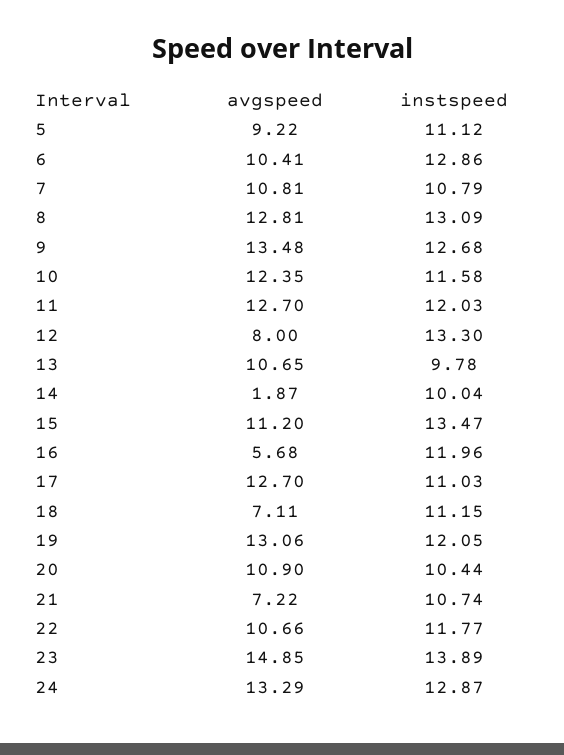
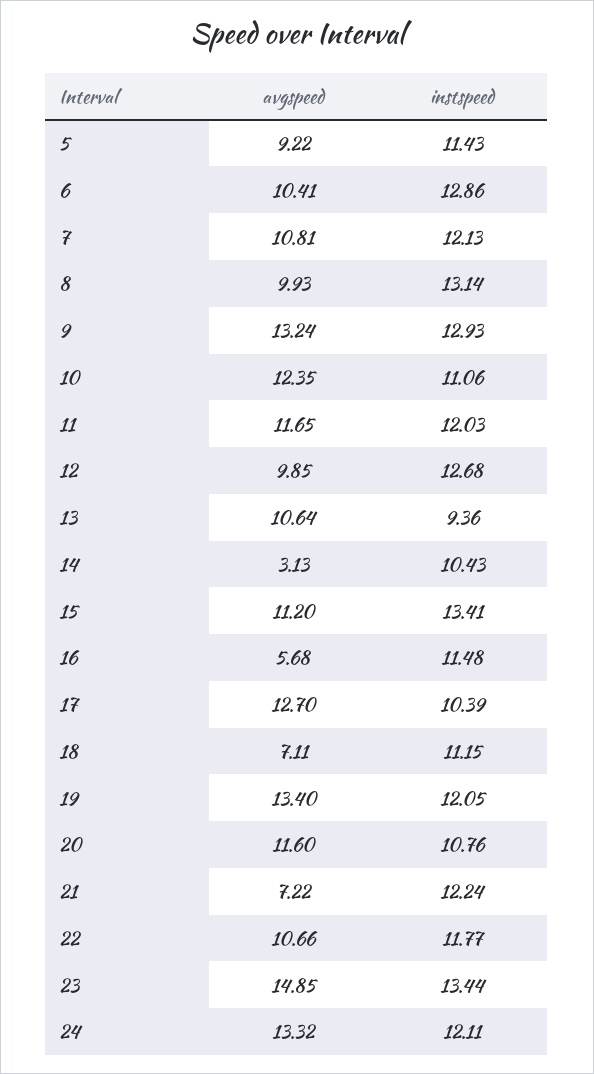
  {
    "avgspeed": {
      "5": 9.22,
      "6": 10.41,
      "7": 10.81,
-     "8": 12.81,
+     "8": 9.93,
-     "9": 13.48,
+     "9": 13.24,
      "10": 12.35,
-     "11": 12.7,
+     "11": 11.65,
-     "12": 8,
+     "12": 9.85,
-     "13": 10.65,
+     "13": 10.64,
-     "14": 1.87,
+     "14": 3.13,
      "15": 11.2,
      "16": 5.68,
      "17": 12.7,
      "18": 7.11,
-     "19": 13.06,
+     "19": 13.4,
-     "20": 10.9,
+     "20": 11.6,
      "21": 7.22,
      "22": 10.66,
      "23": 14.85,
-     "24": 13.29
+     "24": 13.32
    },
    "instspeed": {
-     "5": 11.12,
+     "5": 11.43,
      "6": 12.86,
-     "7": 10.79,
+     "7": 12.13,
-     "8": 13.09,
+     "8": 13.14,
-     "9": 12.68,
+     "9": 12.93,
-     "10": 11.58,
+     "10": 11.06,
      "11": 12.03,
-     "12": 13.3,
+     "12": 12.68,
-     "13": 9.78,
+     "13": 9.36,
-     "14": 10.04,
+     "14": 10.43,
-     "15": 13.47,
+     "15": 13.41,
-     "16": 11.96,
+     "16": 11.48,
-     "17": 11.03,
+     "17": 10.39,
      "18": 11.15,
      "19": 12.05,
-     "20": 10.44,
+     "20": 10.76,
-     "21": 10.74,
+     "21": 12.24,
      "22": 11.77,
-     "23": 13.89,
+     "23": 13.44,
-     "24": 12.87
+     "24": 12.11
    }
  }

